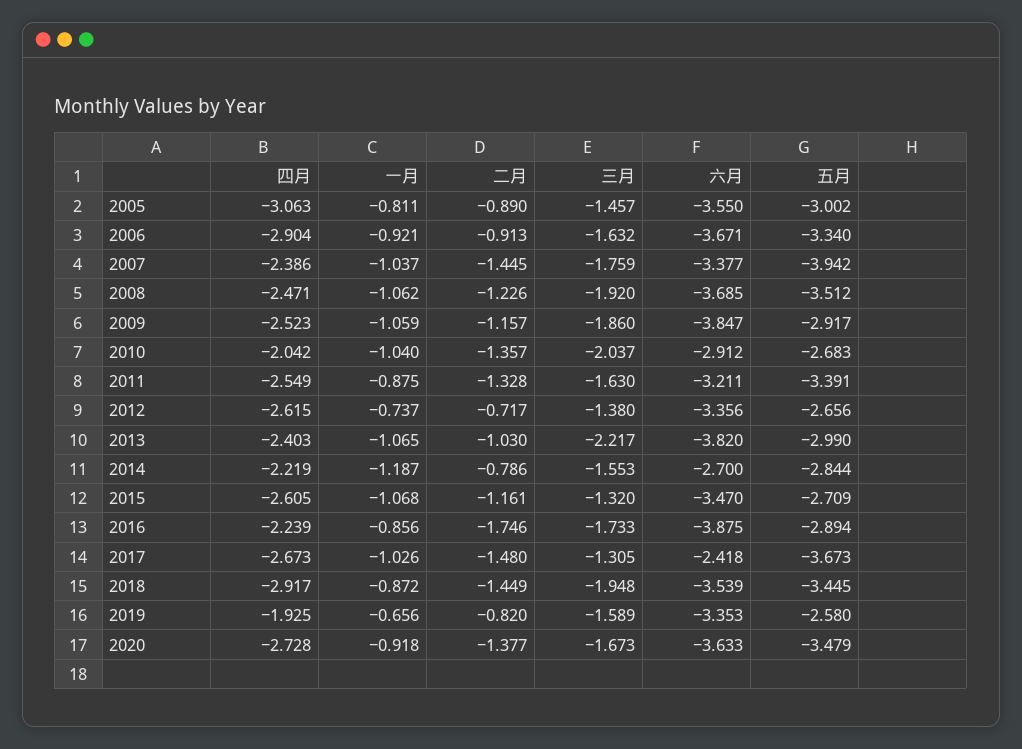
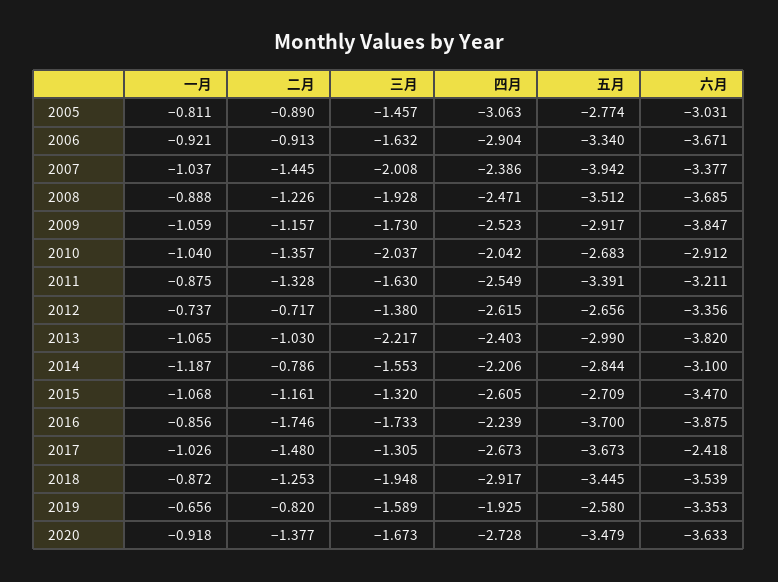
  {
    "四月": {
      "2005": -3.063,
      "2006": -2.904,
      "2007": -2.386,
      "2008": -2.471,
      "2009": -2.523,
      "2010": -2.042,
      "2011": -2.549,
      "2012": -2.615,
      "2013": -2.403,
-     "2014": -2.219,
+     "2014": -2.206,
      "2015": -2.605,
      "2016": -2.239,
      "2017": -2.673,
      "2018": -2.917,
      "2019": -1.925,
      "2020": -2.728
    },
    "一月": {
      "2005": -0.811,
      "2006": -0.921,
      "2007": -1.037,
-     "2008": -1.062,
+     "2008": -0.888,
      "2009": -1.059,
      "2010": -1.04,
      "2011": -0.875,
      "2012": -0.737,
      "2013": -1.065,
      "2014": -1.187,
      "2015": -1.068,
      "2016": -0.856,
      "2017": -1.026,
      "2018": -0.872,
      "2019": -0.656,
      "2020": -0.918
    },
    "二月": {
      "2005": -0.89,
      "2006": -0.913,
      "2007": -1.445,
      "2008": -1.226,
      "2009": -1.157,
      "2010": -1.357,
      "2011": -1.328,
      "2012": -0.717,
      "2013": -1.03,
      "2014": -0.786,
      "2015": -1.161,
      "2016": -1.746,
      "2017": -1.48,
-     "2018": -1.449,
+     "2018": -1.253,
      "2019": -0.82,
      "2020": -1.377
    },
    "三月": {
      "2005": -1.457,
      "2006": -1.632,
-     "2007": -1.759,
+     "2007": -2.008,
-     "2008": -1.92,
+     "2008": -1.928,
-     "2009": -1.86,
+     "2009": -1.73,
      "2010": -2.037,
      "2011": -1.63,
      "2012": -1.38,
      "2013": -2.217,
      "2014": -1.553,
      "2015": -1.32,
      "2016": -1.733,
      "2017": -1.305,
      "2018": -1.948,
      "2019": -1.589,
      "2020": -1.673
    },
    "六月": {
-     "2005": -3.55,
+     "2005": -3.031,
      "2006": -3.671,
      "2007": -3.377,
      "2008": -3.685,
      "2009": -3.847,
      "2010": -2.912,
      "2011": -3.211,
      "2012": -3.356,
      "2013": -3.82,
-     "2014": -2.7,
+     "2014": -3.1,
      "2015": -3.47,
      "2016": -3.875,
      "2017": -2.418,
      "2018": -3.539,
      "2019": -3.353,
      "2020": -3.633
    },
    "五月": {
-     "2005": -3.002,
+     "2005": -2.774,
      "2006": -3.34,
      "2007": -3.942,
      "2008": -3.512,
      "2009": -2.917,
      "2010": -2.683,
      "2011": -3.391,
      "2012": -2.656,
      "2013": -2.99,
      "2014": -2.844,
      "2015": -2.709,
-     "2016": -2.894,
+     "2016": -3.7,
      "2017": -3.673,
      "2018": -3.445,
      "2019": -2.58,
      "2020": -3.479
    }
  }

